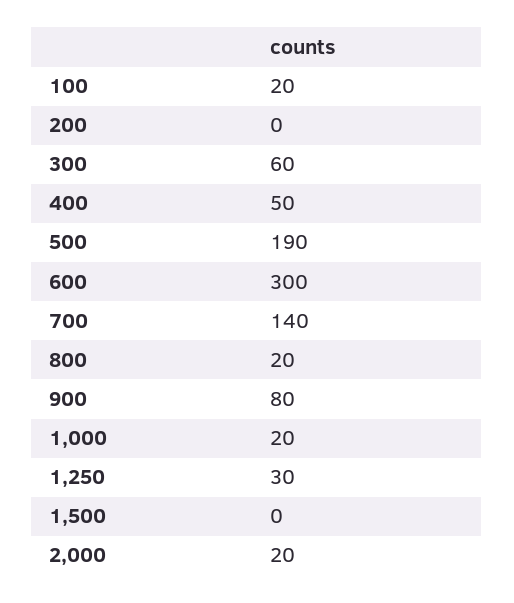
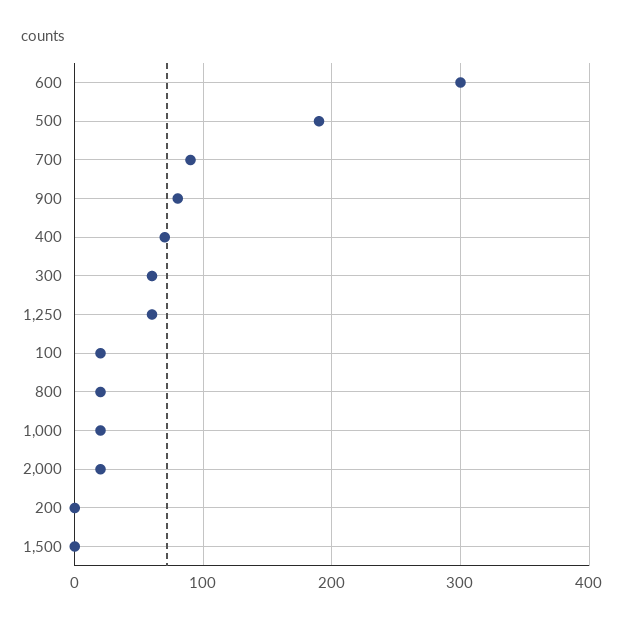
  {
    "100": 20,
    "200": 0,
    "300": 60,
-   "400": 50,
+   "400": 70,
    "500": 190,
    "600": 300,
-   "700": 140,
+   "700": 90,
    "800": 20,
    "900": 80,
    "1,000": 20,
-   "1,250": 30,
+   "1,250": 60,
    "1,500": 0,
    "2,000": 20
  }

